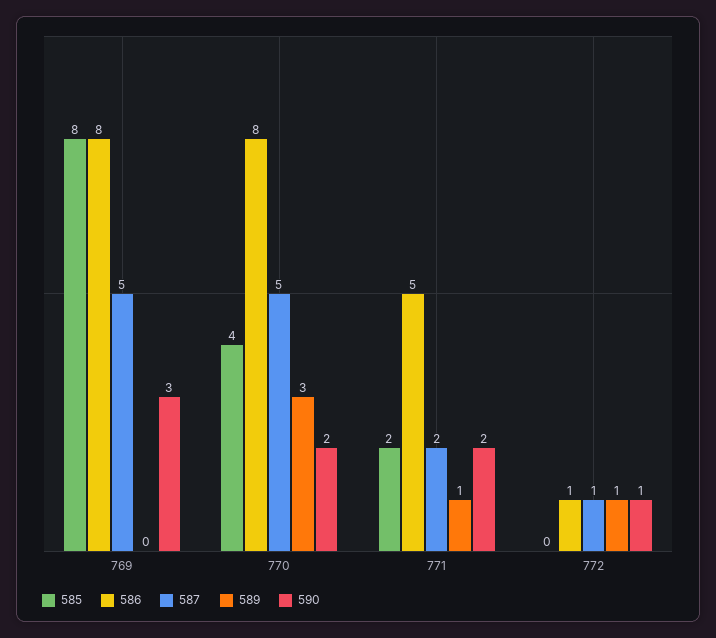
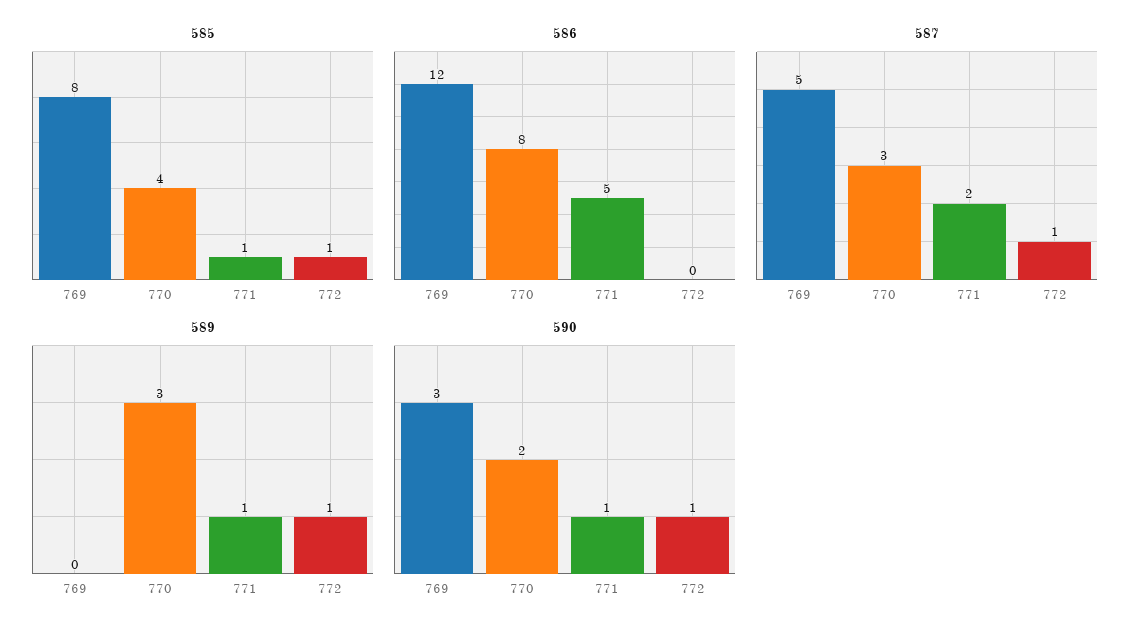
  {
    "585": {
      "769": 8,
      "770": 4,
-     "771": 2,
+     "771": 1,
-     "772": 0
+     "772": 1
    },
    "586": {
-     "769": 8,
+     "769": 12,
      "770": 8,
      "771": 5,
-     "772": 1
+     "772": 0
    },
    "587": {
      "769": 5,
-     "770": 5,
+     "770": 3,
      "771": 2,
      "772": 1
    },
    "589": {
      "769": 0,
      "770": 3,
      "771": 1,
      "772": 1
    },
    "590": {
      "769": 3,
      "770": 2,
-     "771": 2,
+     "771": 1,
      "772": 1
    }
  }

